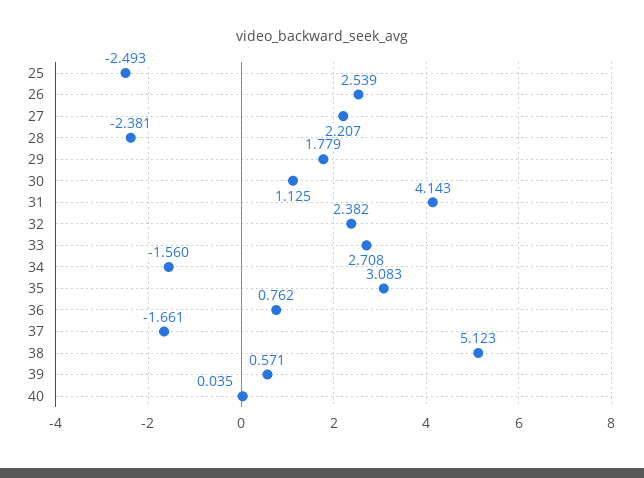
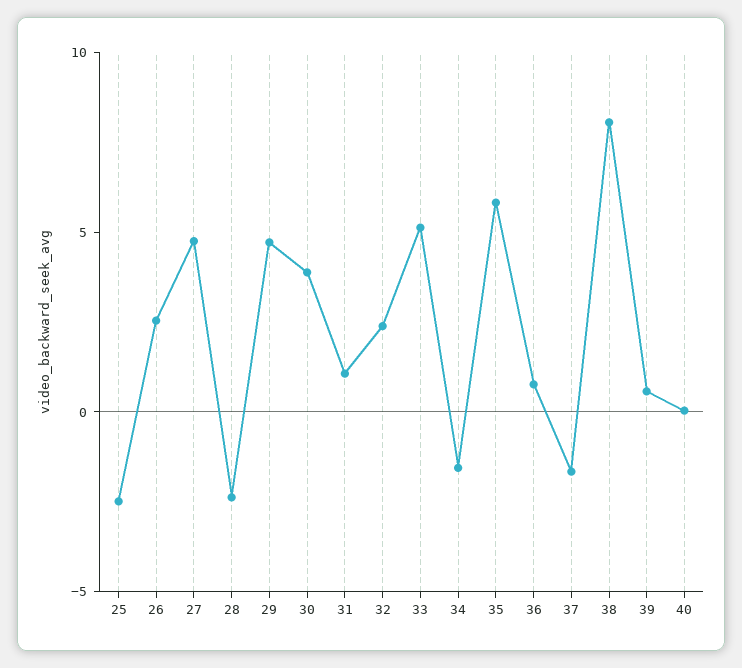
  {
    "25": -2.493,
    "26": 2.539,
-   "27": 2.207,
+   "27": 5,
    "28": -2.381,
-   "29": 1.779,
+   "29": 5,
-   "30": 1.125,
+   "30": 4,
-   "31": 4.143,
+   "31": 1,
    "32": 2.382,
-   "33": 2.708,
+   "33": 5,
    "34": -1.56,
-   "35": 3.083,
+   "35": 6,
    "36": 0.762,
    "37": -1.661,
-   "38": 5.123,
+   "38": 8,
    "39": 0.571,
    "40": 0.035
  }

